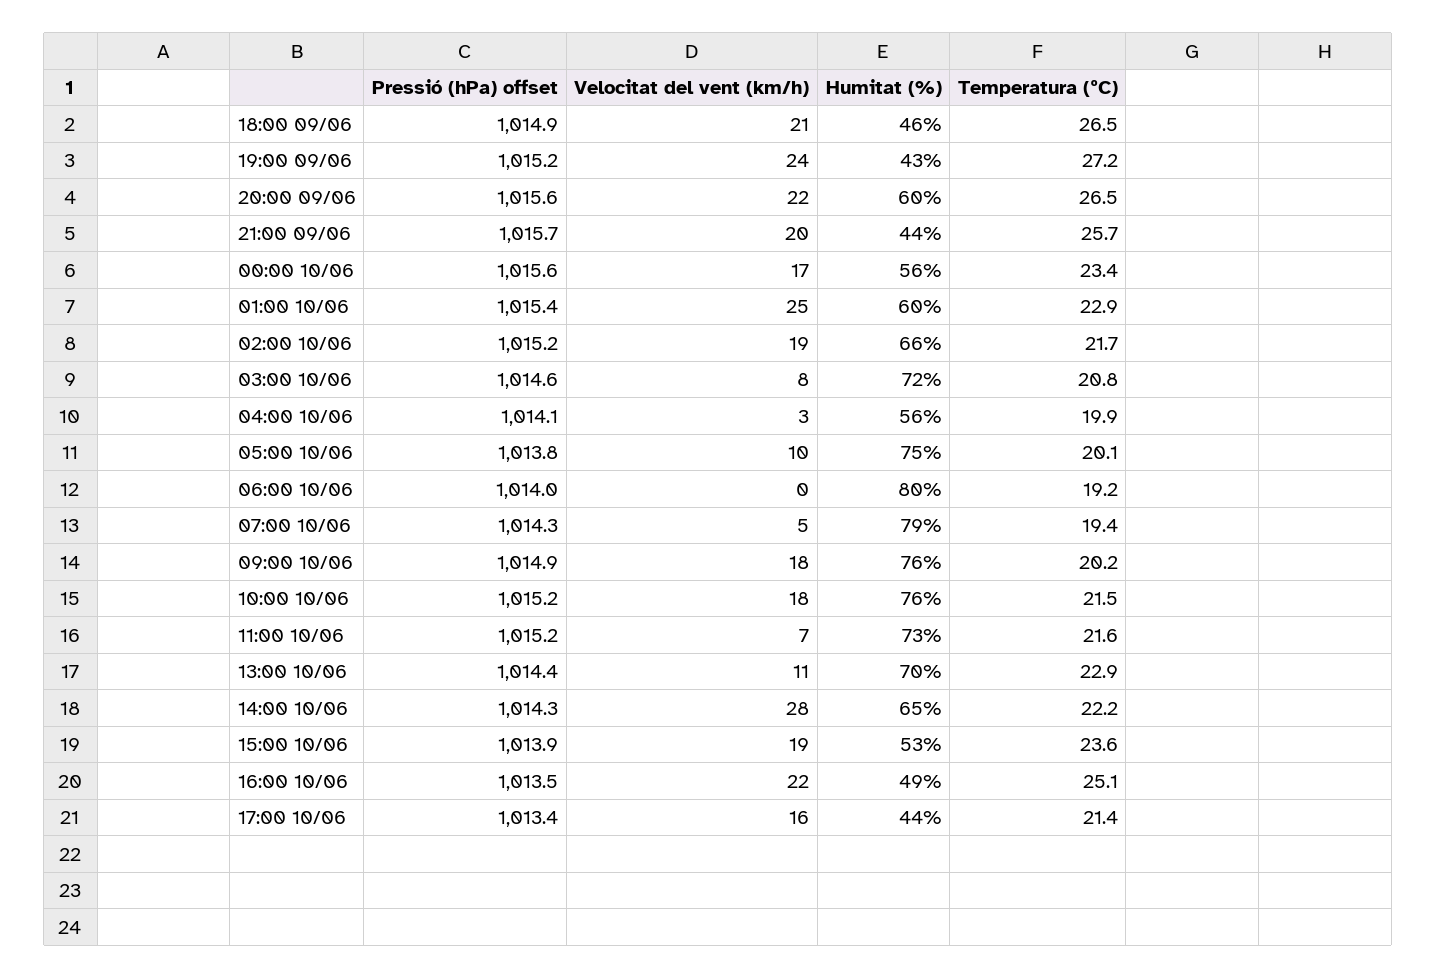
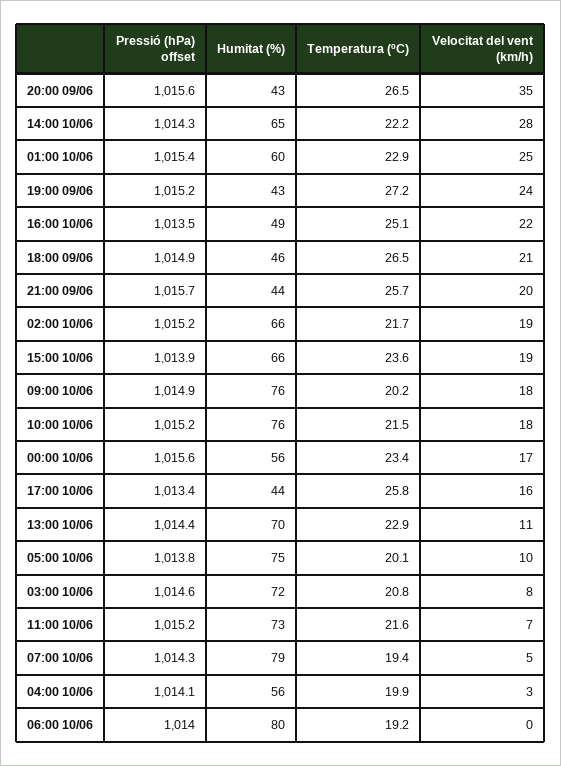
  {
    "Pressió (hPa) offset": {
      "18:00 09/06": 1014.9,
      "19:00 09/06": 1015.2,
      "20:00 09/06": 1015.6,
      "21:00 09/06": 1015.7,
      "00:00 10/06": 1015.6,
      "01:00 10/06": 1015.4,
      "02:00 10/06": 1015.2,
      "03:00 10/06": 1014.6,
      "04:00 10/06": 1014.1,
      "05:00 10/06": 1013.8,
      "06:00 10/06": 1014,
      "07:00 10/06": 1014.3,
      "09:00 10/06": 1014.9,
      "10:00 10/06": 1015.2,
      "11:00 10/06": 1015.2,
      "13:00 10/06": 1014.4,
      "14:00 10/06": 1014.3,
      "15:00 10/06": 1013.9,
      "16:00 10/06": 1013.5,
      "17:00 10/06": 1013.4
    },
    "Velocitat del vent (km/h)": {
      "18:00 09/06": 21,
      "19:00 09/06": 24,
-     "20:00 09/06": 22,
+     "20:00 09/06": 35,
      "21:00 09/06": 20,
      "00:00 10/06": 17,
      "01:00 10/06": 25,
      "02:00 10/06": 19,
      "03:00 10/06": 8,
      "04:00 10/06": 3,
      "05:00 10/06": 10,
      "06:00 10/06": 0,
      "07:00 10/06": 5,
      "09:00 10/06": 18,
      "10:00 10/06": 18,
      "11:00 10/06": 7,
      "13:00 10/06": 11,
      "14:00 10/06": 28,
      "15:00 10/06": 19,
      "16:00 10/06": 22,
      "17:00 10/06": 16
    },
    "Humitat (%)": {
      "18:00 09/06": 46,
      "19:00 09/06": 43,
-     "20:00 09/06": 60,
+     "20:00 09/06": 43,
      "21:00 09/06": 44,
      "00:00 10/06": 56,
      "01:00 10/06": 60,
      "02:00 10/06": 66,
      "03:00 10/06": 72,
      "04:00 10/06": 56,
      "05:00 10/06": 75,
      "06:00 10/06": 80,
      "07:00 10/06": 79,
      "09:00 10/06": 76,
      "10:00 10/06": 76,
      "11:00 10/06": 73,
      "13:00 10/06": 70,
      "14:00 10/06": 65,
-     "15:00 10/06": 53,
+     "15:00 10/06": 66,
      "16:00 10/06": 49,
      "17:00 10/06": 44
    },
    "Temperatura (ºC)": {
      "18:00 09/06": 26.5,
      "19:00 09/06": 27.2,
      "20:00 09/06": 26.5,
      "21:00 09/06": 25.7,
      "00:00 10/06": 23.4,
      "01:00 10/06": 22.9,
      "02:00 10/06": 21.7,
      "03:00 10/06": 20.8,
      "04:00 10/06": 19.9,
      "05:00 10/06": 20.1,
      "06:00 10/06": 19.2,
      "07:00 10/06": 19.4,
      "09:00 10/06": 20.2,
      "10:00 10/06": 21.5,
      "11:00 10/06": 21.6,
      "13:00 10/06": 22.9,
      "14:00 10/06": 22.2,
      "15:00 10/06": 23.6,
      "16:00 10/06": 25.1,
-     "17:00 10/06": 21.4
+     "17:00 10/06": 25.8
    }
  }

